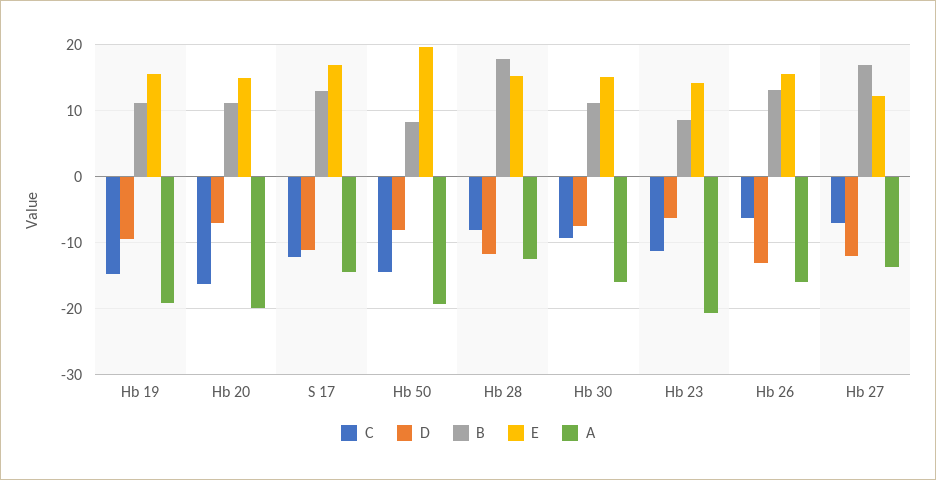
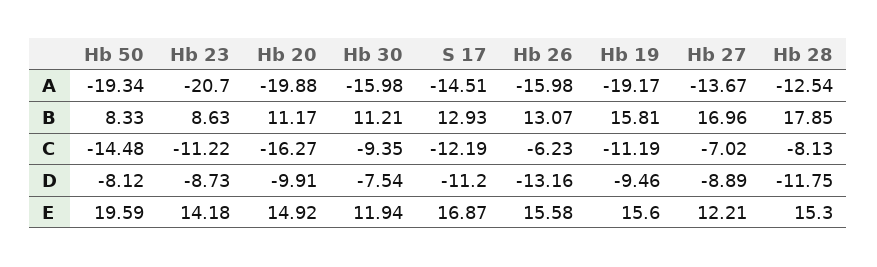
  {
    "C": {
-     "Hb 19": -15,
+     "Hb 19": -11.19,
      "Hb 20": -16.27,
      "S 17": -12.19,
      "Hb 50": -14.48,
      "Hb 28": -8.13,
      "Hb 30": -9.35,
      "Hb 23": -11.22,
      "Hb 26": -6.23,
      "Hb 27": -7.02
    },
    "D": {
      "Hb 19": -9.46,
-     "Hb 20": -7,
+     "Hb 20": -9.91,
      "S 17": -11.2,
      "Hb 50": -8.12,
      "Hb 28": -11.75,
      "Hb 30": -7.54,
-     "Hb 23": -6,
+     "Hb 23": -8.73,
      "Hb 26": -13.16,
-     "Hb 27": -12
+     "Hb 27": -8.89
    },
    "B": {
-     "Hb 19": 11,
+     "Hb 19": 15.81,
      "Hb 20": 11.17,
      "S 17": 12.93,
      "Hb 50": 8.33,
      "Hb 28": 17.85,
      "Hb 30": 11.21,
      "Hb 23": 8.63,
      "Hb 26": 13.07,
      "Hb 27": 16.96
    },
    "E": {
      "Hb 19": 15.6,
      "Hb 20": 14.92,
      "S 17": 16.87,
      "Hb 50": 19.59,
      "Hb 28": 15.3,
-     "Hb 30": 15,
+     "Hb 30": 11.94,
      "Hb 23": 14.18,
      "Hb 26": 15.58,
      "Hb 27": 12.21
    },
    "A": {
      "Hb 19": -19.17,
      "Hb 20": -19.88,
      "S 17": -14.51,
      "Hb 50": -19.34,
      "Hb 28": -12.54,
      "Hb 30": -15.98,
      "Hb 23": -20.7,
      "Hb 26": -15.98,
      "Hb 27": -13.67
    }
  }

